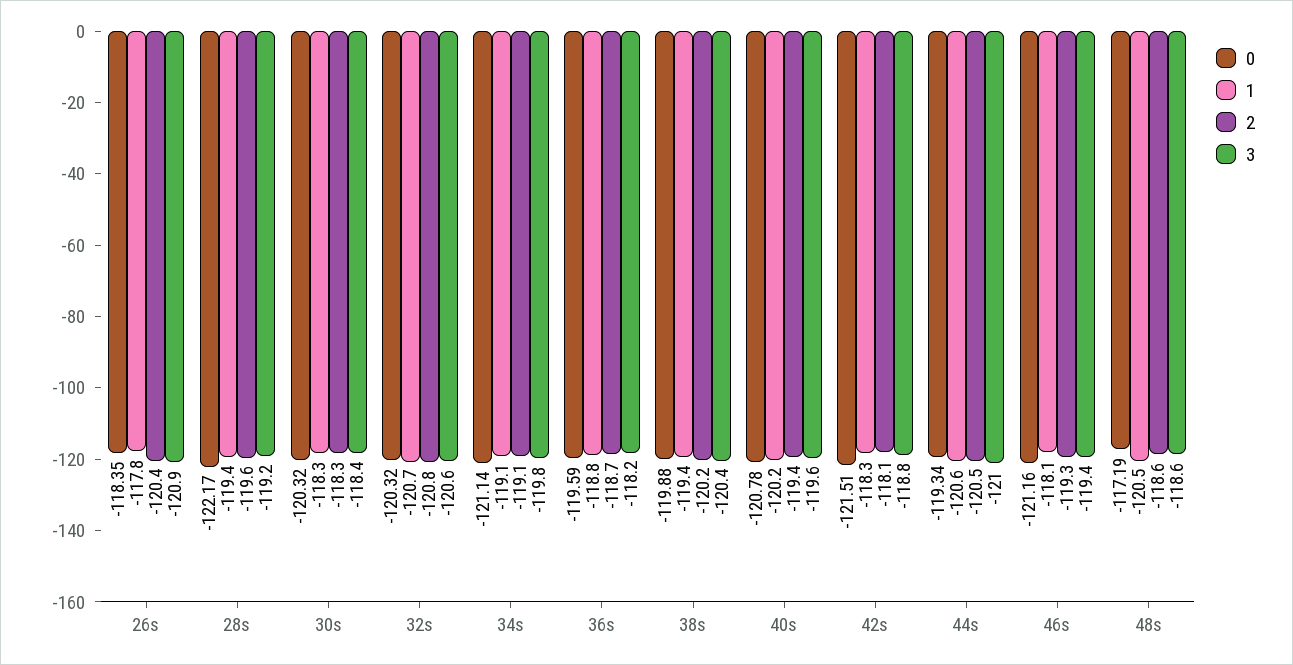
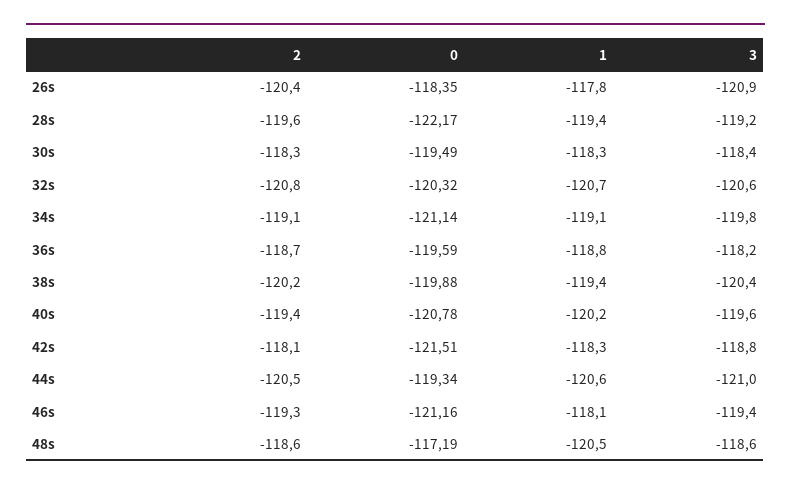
  {
    "0": {
      "26s": -118.35,
      "28s": -122.17,
-     "30s": -120.32,
+     "30s": -119.49,
      "32s": -120.32,
      "34s": -121.14,
      "36s": -119.59,
      "38s": -119.88,
      "40s": -120.78,
      "42s": -121.51,
      "44s": -119.34,
      "46s": -121.16,
      "48s": -117.19
    },
    "1": {
      "26s": -117.8,
      "28s": -119.4,
      "30s": -118.3,
      "32s": -120.7,
      "34s": -119.1,
      "36s": -118.8,
      "38s": -119.4,
      "40s": -120.2,
      "42s": -118.3,
      "44s": -120.6,
      "46s": -118.1,
      "48s": -120.5
    },
    "2": {
      "26s": -120.4,
      "28s": -119.6,
      "30s": -118.3,
      "32s": -120.8,
      "34s": -119.1,
      "36s": -118.7,
      "38s": -120.2,
      "40s": -119.4,
      "42s": -118.1,
      "44s": -120.5,
      "46s": -119.3,
      "48s": -118.6
    },
    "3": {
      "26s": -120.9,
      "28s": -119.2,
      "30s": -118.4,
      "32s": -120.6,
      "34s": -119.8,
      "36s": -118.2,
      "38s": -120.4,
      "40s": -119.6,
      "42s": -118.8,
      "44s": -121,
      "46s": -119.4,
      "48s": -118.6
    }
  }

